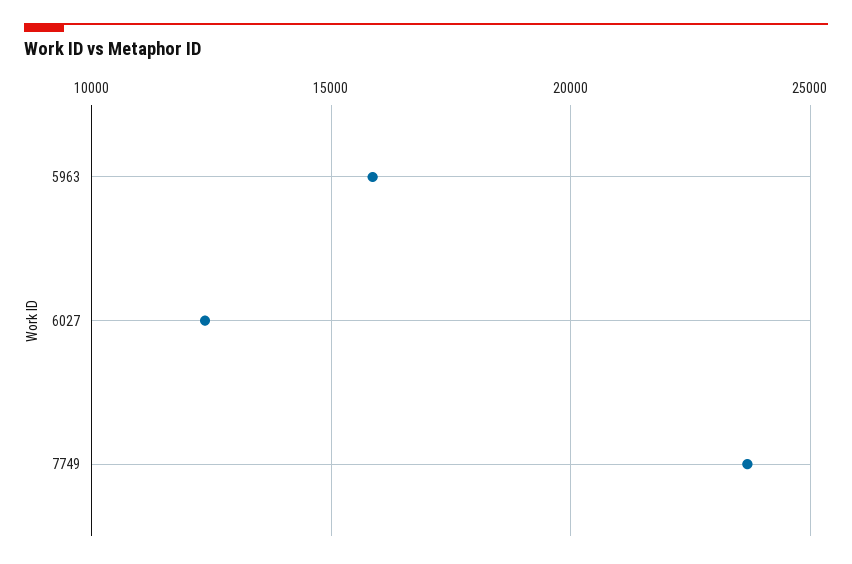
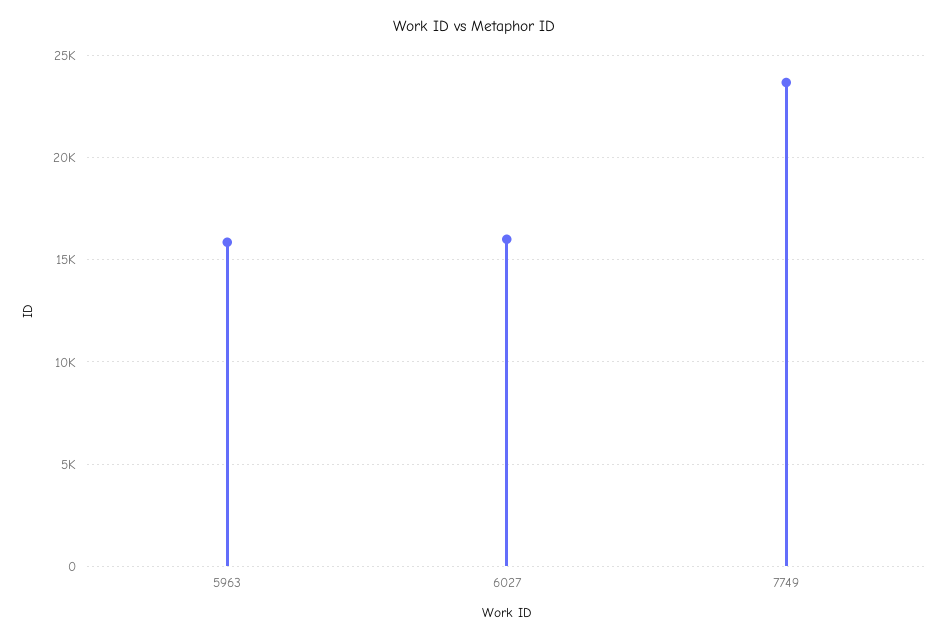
  {
    "5963": 16000,
-   "6027": 12500,
+   "6027": 16000,
    "7749": 23500
  }

